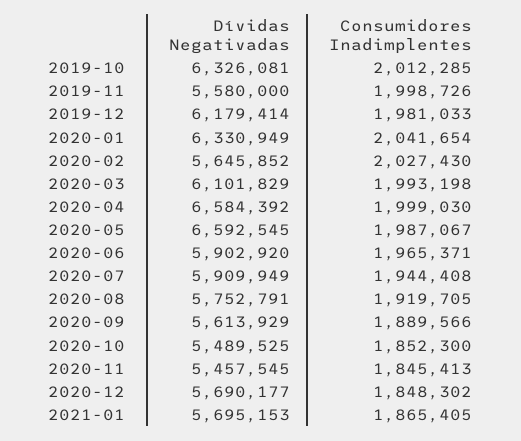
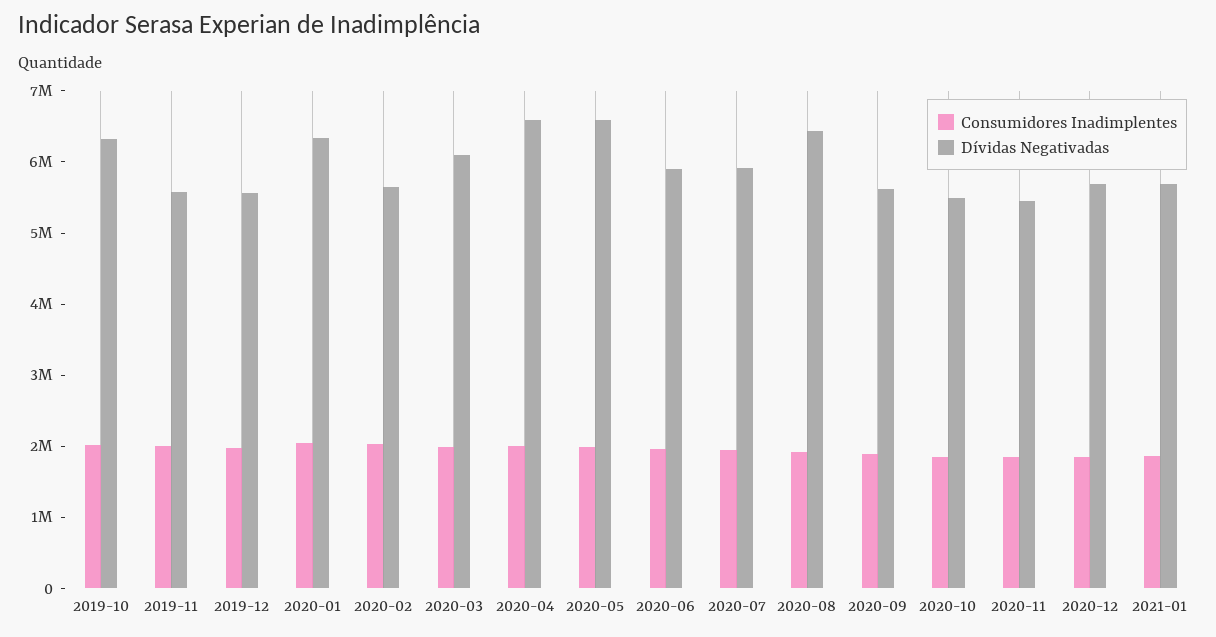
  {
    "Dívidas Negativadas": {
      "2019-10": 6326081,
      "2019-11": 5580000,
-     "2019-12": 6179414,
+     "2019-12": 5600000,
      "2020-01": 6330949,
      "2020-02": 5645852,
      "2020-03": 6101829,
      "2020-04": 6584392,
      "2020-05": 6592545,
      "2020-06": 5902920,
      "2020-07": 5909949,
-     "2020-08": 5752791,
+     "2020-08": 6400000,
      "2020-09": 5613929,
      "2020-10": 5489525,
      "2020-11": 5457545,
      "2020-12": 5690177,
      "2021-01": 5695153
    },
    "Consumidores Inadimplentes": {
      "2019-10": 2012285,
      "2019-11": 1998726,
      "2019-12": 1981033,
      "2020-01": 2041654,
      "2020-02": 2027430,
      "2020-03": 1993198,
      "2020-04": 1999030,
      "2020-05": 1987067,
      "2020-06": 1965371,
      "2020-07": 1944408,
      "2020-08": 1919705,
      "2020-09": 1889566,
      "2020-10": 1852300,
      "2020-11": 1845413,
      "2020-12": 1848302,
      "2021-01": 1865405
    }
  }

